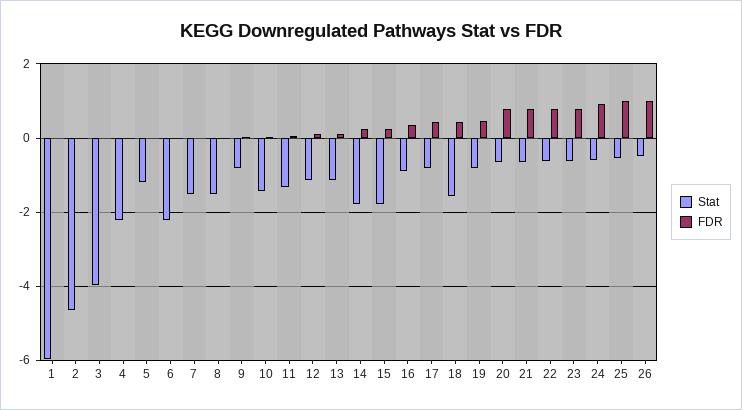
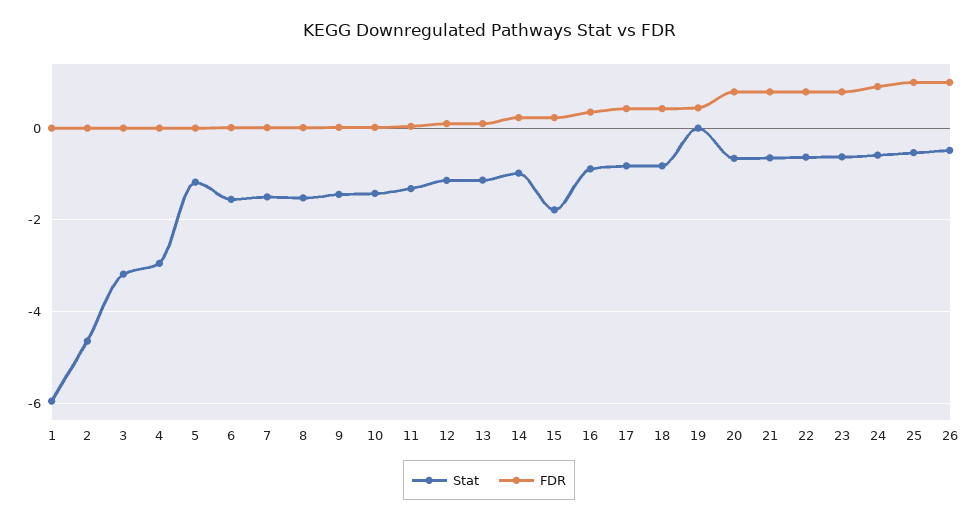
  {
    "Stat": {
      "1": -6,
      "2": -4.6,
-     "3": -4,
+     "3": -3.2,
-     "4": -2.2,
+     "4": -3,
      "5": -1.2,
-     "6": -2.2,
+     "6": -1.6,
      "7": -1.6,
      "8": -1.6,
-     "9": -0.8,
+     "9": -1.4,
      "10": -1.4,
      "11": -1.4,
      "12": -1.2,
      "13": -1.2,
-     "14": -1.8,
+     "14": -1,
      "15": -1.8,
      "16": -0.8,
      "17": -0.8,
-     "18": -1.6,
+     "18": -0.8,
-     "19": -0.8,
+     "19": 0,
      "20": -0.6,
      "21": -0.6,
      "22": -0.6,
      "23": -0.6,
      "24": -0.6,
      "25": -0.6,
      "26": -0.4
    },
    "FDR": {
      "1": 0,
      "2": 0,
      "3": 0,
      "4": 0,
      "5": 0,
      "6": 0,
      "7": 0,
      "8": 0,
      "9": 0,
      "10": 0,
      "11": 0,
      "12": 0,
      "13": 0,
      "14": 0.2,
      "15": 0.2,
      "16": 0.4,
      "17": 0.4,
      "18": 0.4,
      "19": 0.4,
      "20": 0.8,
      "21": 0.8,
      "22": 0.8,
      "23": 0.8,
      "24": 1,
      "25": 1,
      "26": 1
    }
  }

